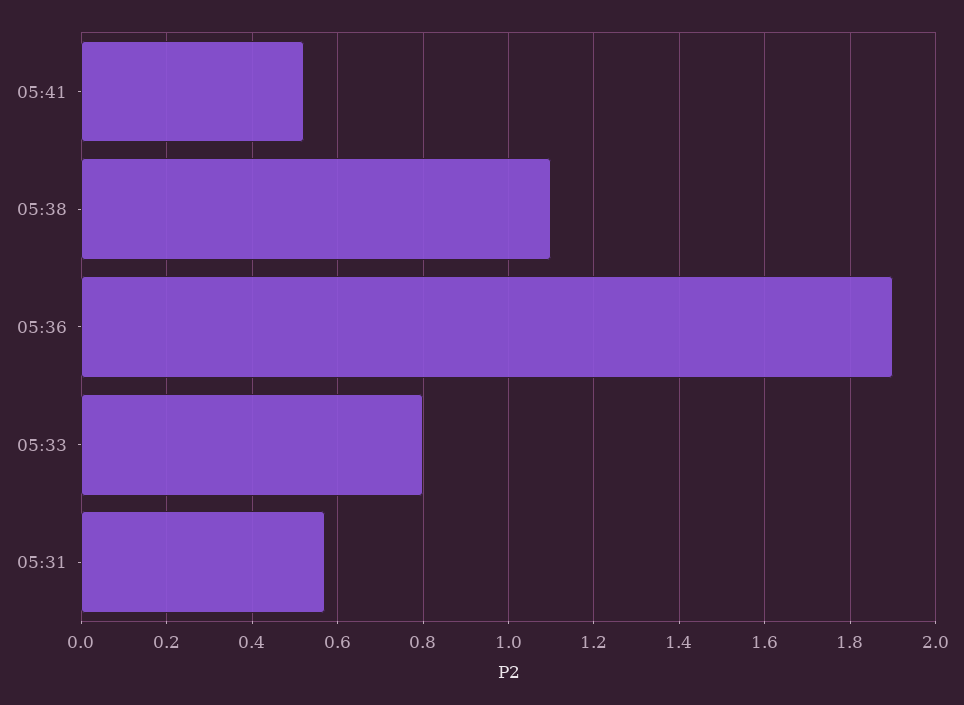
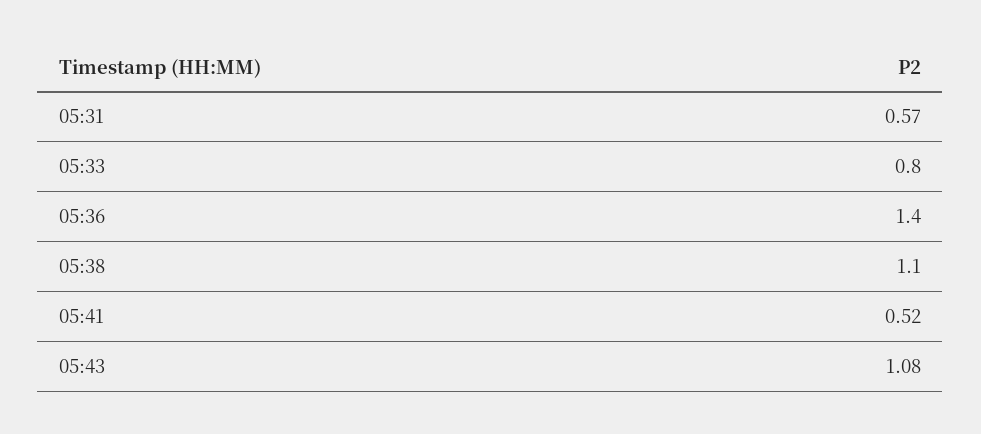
  {
    "05:41": 0.52,
    "05:38": 1.1,
-   "05:36": 1.9,
+   "05:36": 1.4,
    "05:33": 0.8,
-   "05:31": 0.57
+   "05:31": 0.57,
+   "05:43": 1.08
  }

